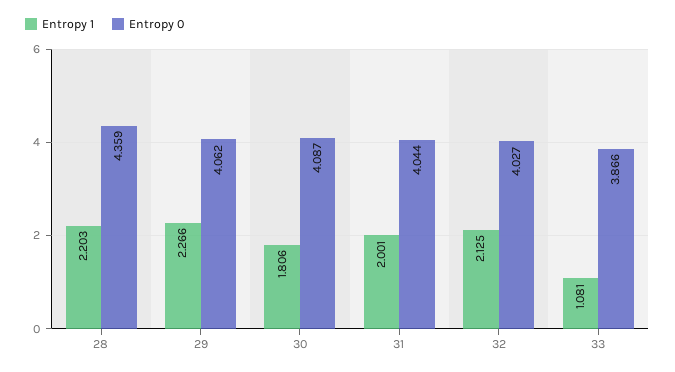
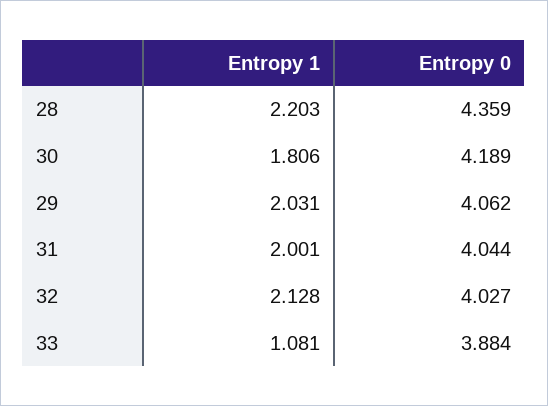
  {
    "Entropy 1": {
      "28": 2.203,
-     "29": 2.266,
+     "29": 2.031,
      "30": 1.806,
      "31": 2.001,
-     "32": 2.125,
+     "32": 2.128,
      "33": 1.081
    },
    "Entropy 0": {
      "28": 4.359,
      "29": 4.062,
-     "30": 4.087,
+     "30": 4.189,
      "31": 4.044,
      "32": 4.027,
-     "33": 3.866
+     "33": 3.884
    }
  }

